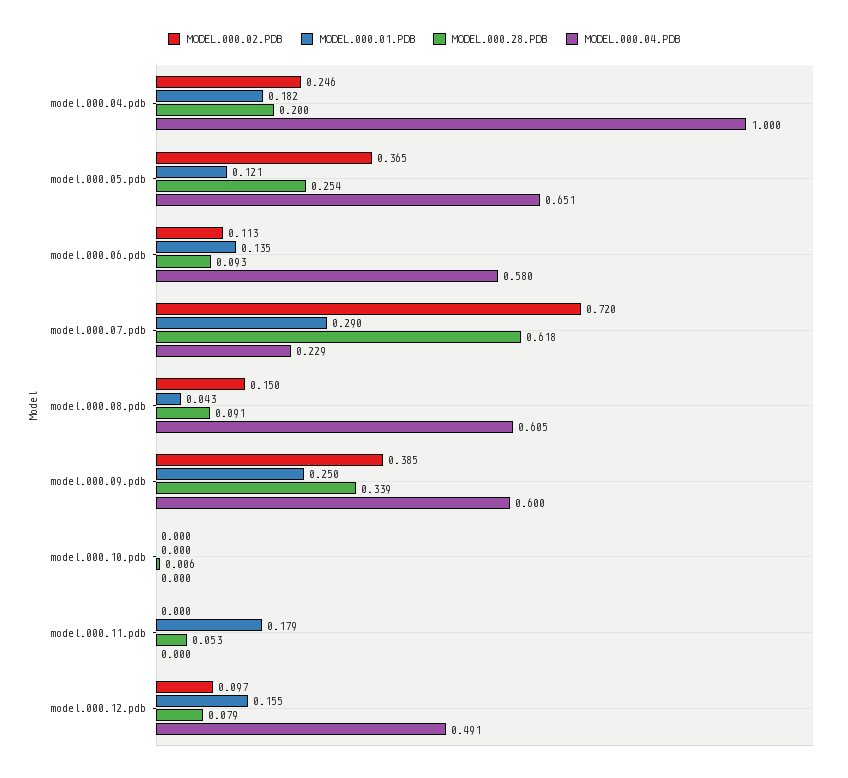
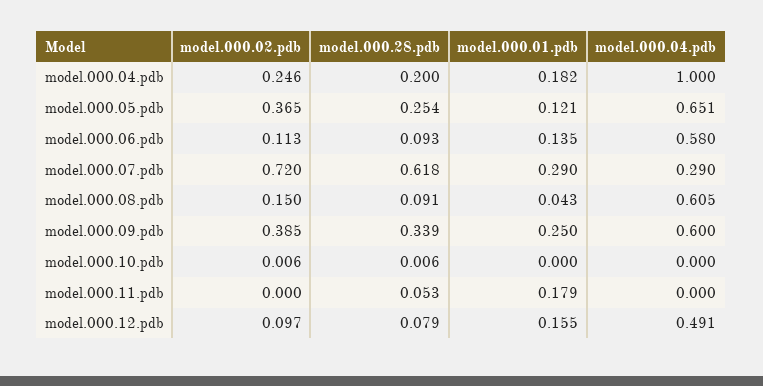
  {
    "MODEL.000.02.PDB": {
      "model.000.04.pdb": 0.246,
      "model.000.05.pdb": 0.365,
      "model.000.06.pdb": 0.113,
      "model.000.07.pdb": 0.72,
      "model.000.08.pdb": 0.15,
      "model.000.09.pdb": 0.385,
-     "model.000.10.pdb": 0,
+     "model.000.10.pdb": 0.006,
      "model.000.11.pdb": 0,
      "model.000.12.pdb": 0.097
    },
    "MODEL.000.01.PDB": {
      "model.000.04.pdb": 0.182,
      "model.000.05.pdb": 0.121,
      "model.000.06.pdb": 0.135,
      "model.000.07.pdb": 0.29,
      "model.000.08.pdb": 0.043,
      "model.000.09.pdb": 0.25,
      "model.000.10.pdb": 0,
      "model.000.11.pdb": 0.179,
      "model.000.12.pdb": 0.155
    },
    "MODEL.000.28.PDB": {
      "model.000.04.pdb": 0.2,
      "model.000.05.pdb": 0.254,
      "model.000.06.pdb": 0.093,
      "model.000.07.pdb": 0.618,
      "model.000.08.pdb": 0.091,
      "model.000.09.pdb": 0.339,
      "model.000.10.pdb": 0.006,
      "model.000.11.pdb": 0.053,
      "model.000.12.pdb": 0.079
    },
    "MODEL.000.04.PDB": {
      "model.000.04.pdb": 1,
      "model.000.05.pdb": 0.651,
      "model.000.06.pdb": 0.58,
-     "model.000.07.pdb": 0.229,
+     "model.000.07.pdb": 0.29,
      "model.000.08.pdb": 0.605,
      "model.000.09.pdb": 0.6,
      "model.000.10.pdb": 0,
      "model.000.11.pdb": 0,
      "model.000.12.pdb": 0.491
    }
  }

